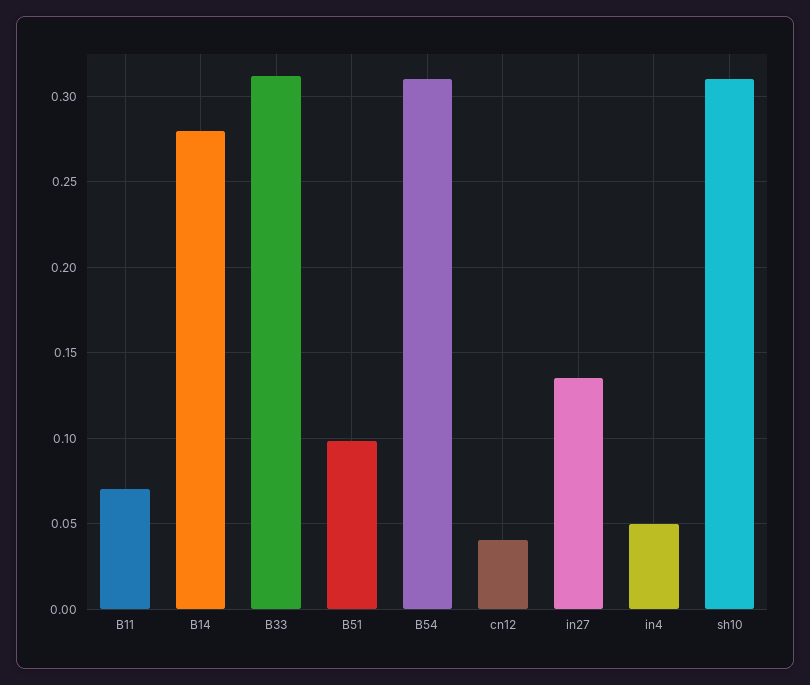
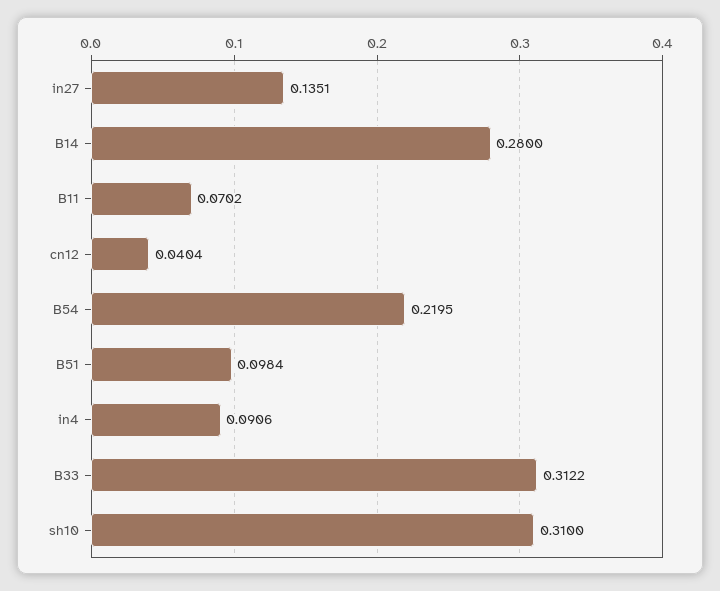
  {
    "B11": 0.0702,
    "B14": 0.28,
    "B33": 0.3122,
    "B51": 0.0984,
-   "B54": 0.31,
+   "B54": 0.2195,
    "cn12": 0.0404,
    "in27": 0.1351,
-   "in4": 0.05,
+   "in4": 0.0906,
    "sh10": 0.31
  }

